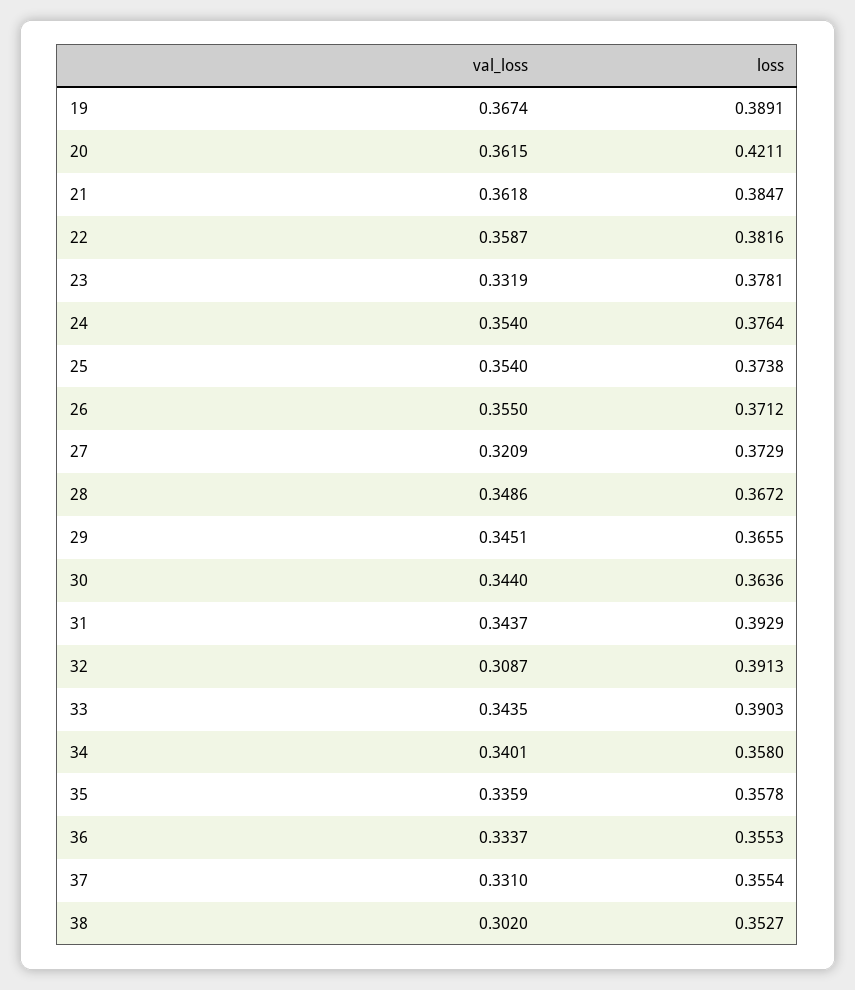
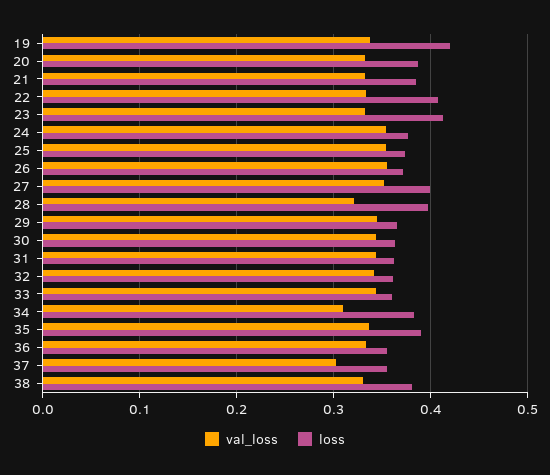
  {
    "val_loss": {
-     "19": 0.3674,
+     "19": 0.34,
-     "20": 0.3615,
+     "20": 0.33,
-     "21": 0.3618,
+     "21": 0.33,
-     "22": 0.3587,
+     "22": 0.33,
      "23": 0.3319,
      "24": 0.354,
      "25": 0.354,
      "26": 0.355,
-     "27": 0.3209,
+     "27": 0.35,
-     "28": 0.3486,
+     "28": 0.32,
      "29": 0.3451,
      "30": 0.344,
      "31": 0.3437,
-     "32": 0.3087,
+     "32": 0.34,
      "33": 0.3435,
-     "34": 0.3401,
+     "34": 0.31,
      "35": 0.3359,
      "36": 0.3337,
-     "37": 0.331,
+     "37": 0.3,
-     "38": 0.302
+     "38": 0.33
    },
    "loss": {
-     "19": 0.3891,
+     "19": 0.42,
-     "20": 0.4211,
+     "20": 0.39,
      "21": 0.3847,
-     "22": 0.3816,
+     "22": 0.41,
-     "23": 0.3781,
+     "23": 0.41,
      "24": 0.3764,
      "25": 0.3738,
      "26": 0.3712,
-     "27": 0.3729,
+     "27": 0.4,
-     "28": 0.3672,
+     "28": 0.4,
      "29": 0.3655,
      "30": 0.3636,
-     "31": 0.3929,
+     "31": 0.36,
-     "32": 0.3913,
+     "32": 0.36,
-     "33": 0.3903,
+     "33": 0.36,
-     "34": 0.358,
+     "34": 0.38,
-     "35": 0.3578,
+     "35": 0.39,
      "36": 0.3553,
      "37": 0.3554,
-     "38": 0.3527
+     "38": 0.38
    }
  }

